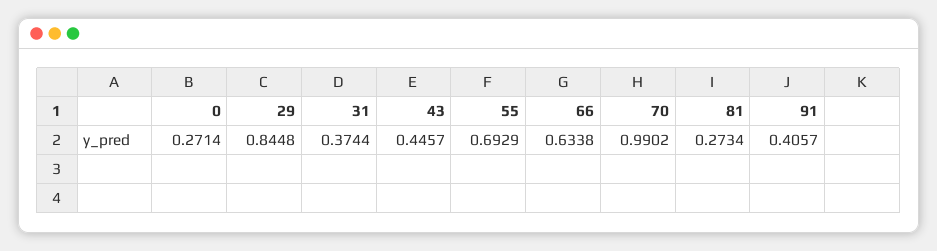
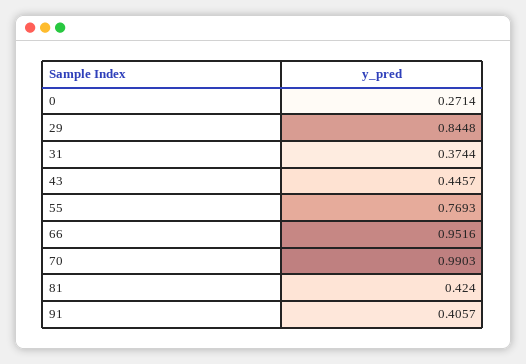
  {
    "0": 0.2714,
    "29": 0.8448,
    "31": 0.3744,
    "43": 0.4457,
-   "55": 0.6929,
+   "55": 0.7693,
-   "66": 0.6338,
+   "66": 0.9516,
-   "70": 0.9902,
+   "70": 0.9903,
-   "81": 0.2734,
+   "81": 0.424,
    "91": 0.4057
  }

